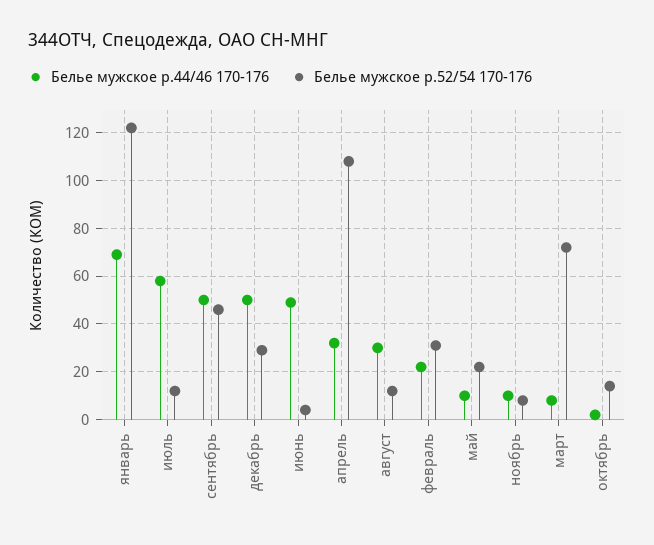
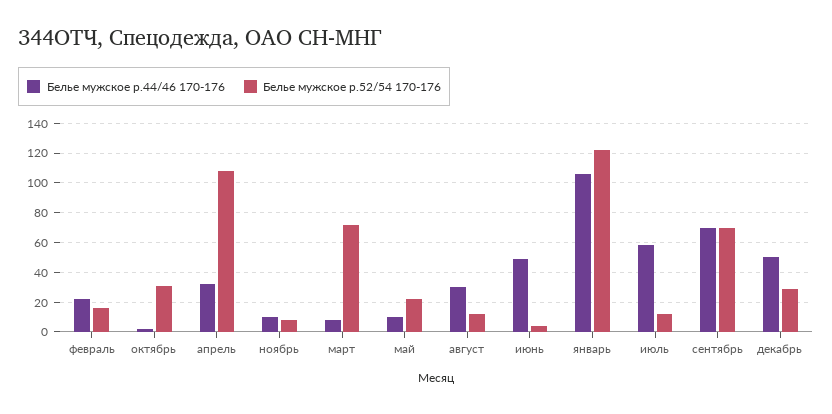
  {
    "Белье мужское р.44/46 170-176": {
-     "январь": 70,
+     "январь": 105,
      "июль": 60,
-     "сентябрь": 50,
+     "сентябрь": 70,
      "декабрь": 50,
      "июнь": 50,
      "апрель": 30,
      "август": 30,
      "февраль": 20,
      "май": 10,
      "ноябрь": 10,
      "март": 10,
      "октябрь": 0
    },
    "Белье мужское р.52/54 170-176": {
      "январь": 120,
      "июль": 10,
-     "сентябрь": 45,
+     "сентябрь": 70,
      "декабрь": 30,
      "июнь": 5,
      "апрель": 110,
      "август": 10,
-     "февраль": 30,
+     "февраль": 15,
      "май": 20,
      "ноябрь": 10,
      "март": 70,
-     "октябрь": 15
+     "октябрь": 30
    }
  }

